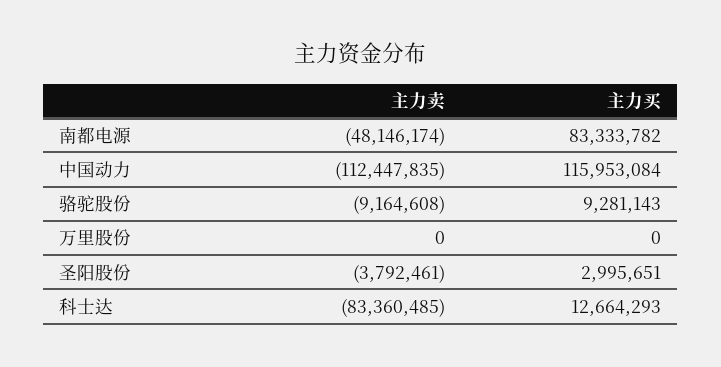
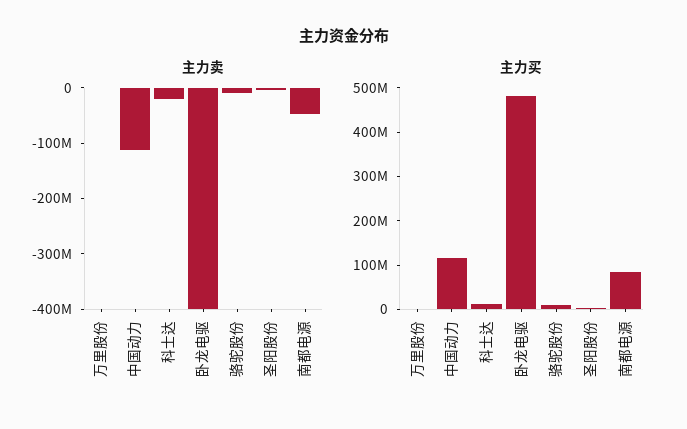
  {
    "主力卖": {
      "南都电源": -48146174,
      "中国动力": -112447835,
      "骆驼股份": -9164608,
      "万里股份": 0,
      "圣阳股份": -3792461,
-     "科士达": -83360485
+     "科士达": -20000000,
+     "卧龙电驱": -400000000
    },
    "主力买": {
      "南都电源": 83333782,
      "中国动力": 115953084,
      "骆驼股份": 9281143,
      "万里股份": 0,
      "圣阳股份": 2995651,
-     "科士达": 12664293
+     "科士达": 12664293,
+     "卧龙电驱": 480000000
    }
  }

